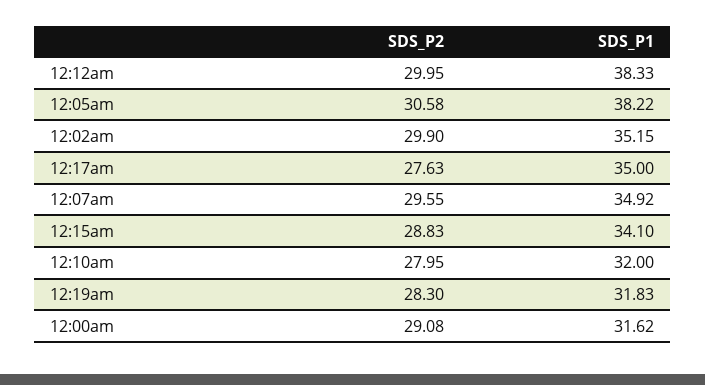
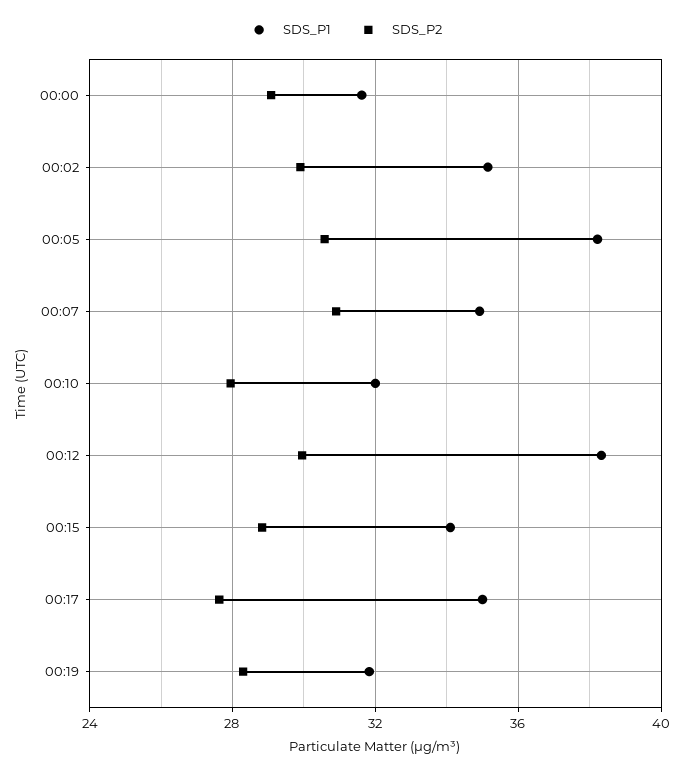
  {
    "SDS_P2": {
      "12:12am": 29.95,
      "12:05am": 30.58,
      "12:02am": 29.9,
      "12:17am": 27.63,
-     "12:07am": 29.55,
+     "12:07am": 31,
      "12:15am": 28.83,
      "12:10am": 27.95,
      "12:19am": 28.3,
      "12:00am": 29.08
    },
    "SDS_P1": {
      "12:12am": 38.33,
      "12:05am": 38.22,
      "12:02am": 35.15,
      "12:17am": 35,
      "12:07am": 34.92,
      "12:15am": 34.1,
      "12:10am": 32,
      "12:19am": 31.83,
      "12:00am": 31.62
    }
  }

